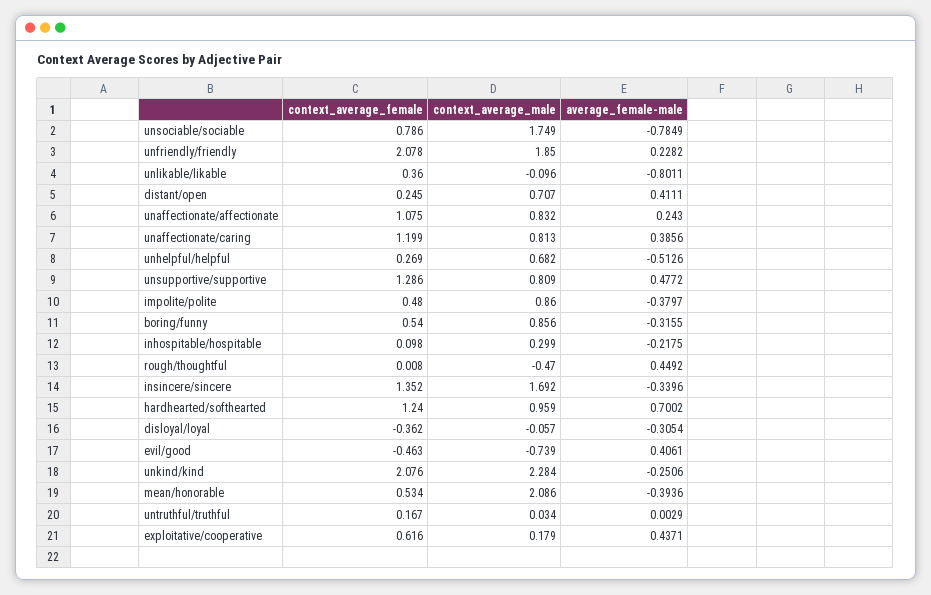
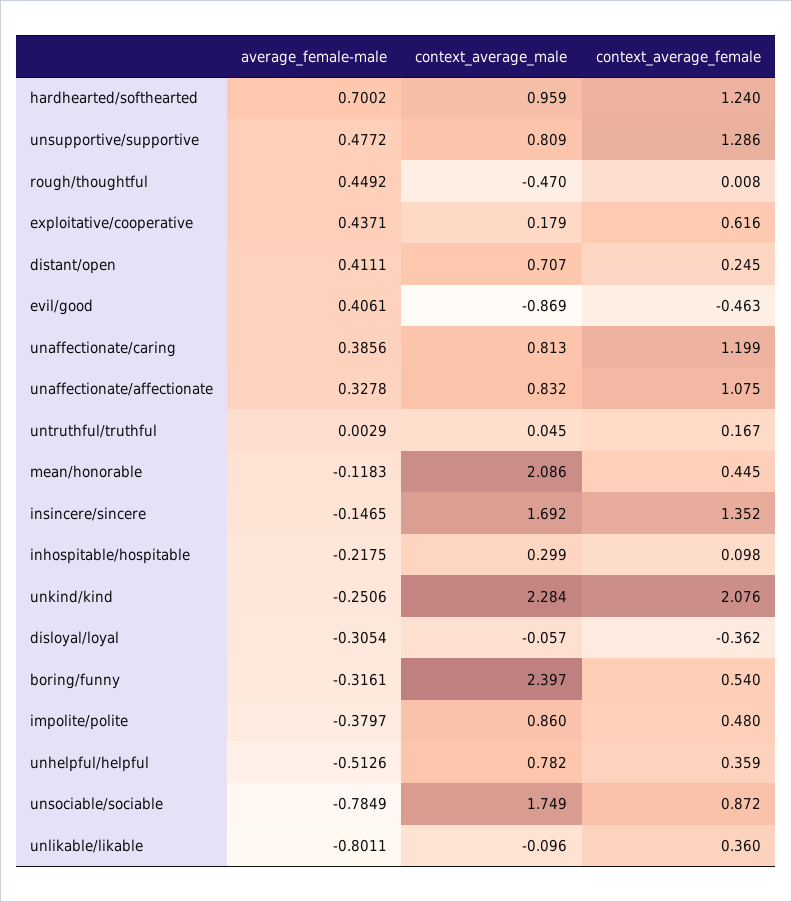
  {
    "context_average_female": {
-     "unsociable/sociable": 0.786,
+     "unsociable/sociable": 0.872,
-     "unfriendly/friendly": 2.078,
      "unlikable/likable": 0.36,
      "distant/open": 0.245,
      "unaffectionate/affectionate": 1.075,
      "unaffectionate/caring": 1.199,
-     "unhelpful/helpful": 0.269,
+     "unhelpful/helpful": 0.359,
      "unsupportive/supportive": 1.286,
      "impolite/polite": 0.48,
      "boring/funny": 0.54,
      "inhospitable/hospitable": 0.098,
      "rough/thoughtful": 0.008,
      "insincere/sincere": 1.352,
      "hardhearted/softhearted": 1.24,
      "disloyal/loyal": -0.362,
      "evil/good": -0.463,
      "unkind/kind": 2.076,
-     "mean/honorable": 0.534,
+     "mean/honorable": 0.445,
      "untruthful/truthful": 0.167,
      "exploitative/cooperative": 0.616
    },
    "context_average_male": {
      "unsociable/sociable": 1.749,
-     "unfriendly/friendly": 1.85,
      "unlikable/likable": -0.096,
      "distant/open": 0.707,
      "unaffectionate/affectionate": 0.832,
      "unaffectionate/caring": 0.813,
-     "unhelpful/helpful": 0.682,
+     "unhelpful/helpful": 0.782,
      "unsupportive/supportive": 0.809,
      "impolite/polite": 0.86,
-     "boring/funny": 0.856,
+     "boring/funny": 2.397,
      "inhospitable/hospitable": 0.299,
      "rough/thoughtful": -0.47,
      "insincere/sincere": 1.692,
      "hardhearted/softhearted": 0.959,
      "disloyal/loyal": -0.057,
-     "evil/good": -0.739,
+     "evil/good": -0.869,
      "unkind/kind": 2.284,
      "mean/honorable": 2.086,
-     "untruthful/truthful": 0.034,
+     "untruthful/truthful": 0.045,
      "exploitative/cooperative": 0.179
    },
    "average_female-male": {
      "unsociable/sociable": -0.7849,
-     "unfriendly/friendly": 0.2282,
      "unlikable/likable": -0.8011,
      "distant/open": 0.4111,
-     "unaffectionate/affectionate": 0.243,
+     "unaffectionate/affectionate": 0.3278,
      "unaffectionate/caring": 0.3856,
      "unhelpful/helpful": -0.5126,
      "unsupportive/supportive": 0.4772,
      "impolite/polite": -0.3797,
-     "boring/funny": -0.3155,
+     "boring/funny": -0.3161,
      "inhospitable/hospitable": -0.2175,
      "rough/thoughtful": 0.4492,
-     "insincere/sincere": -0.3396,
+     "insincere/sincere": -0.1465,
      "hardhearted/softhearted": 0.7002,
      "disloyal/loyal": -0.3054,
      "evil/good": 0.4061,
      "unkind/kind": -0.2506,
-     "mean/honorable": -0.3936,
+     "mean/honorable": -0.1183,
      "untruthful/truthful": 0.0029,
      "exploitative/cooperative": 0.4371
    }
  }

